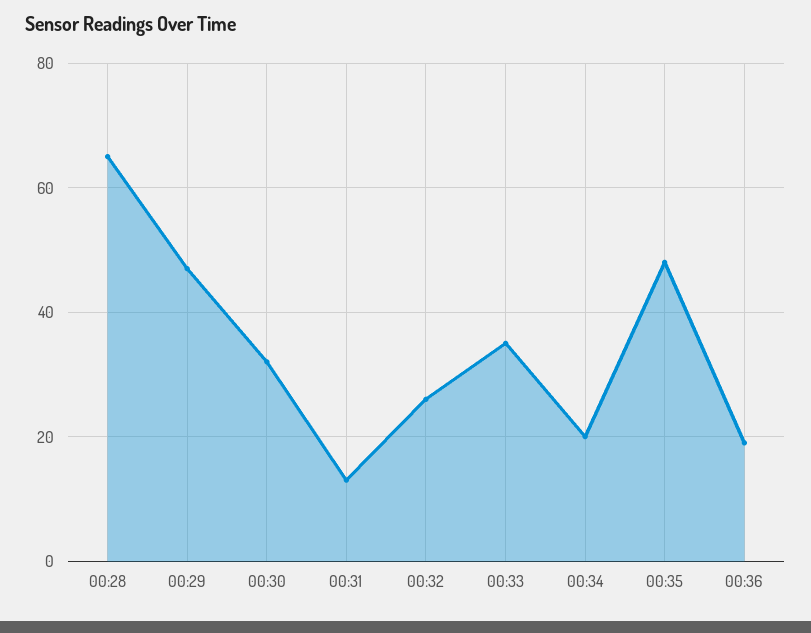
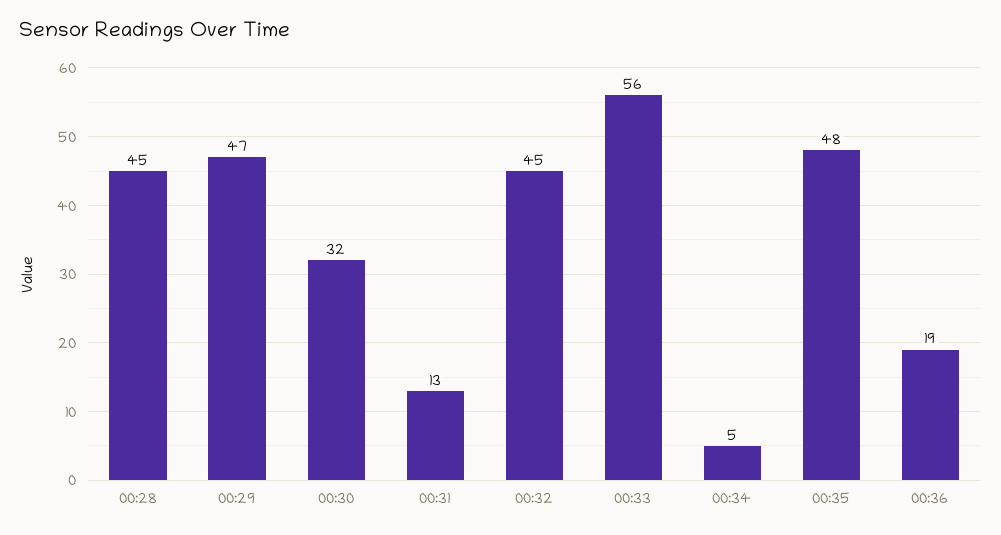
  {
-   "00:28": 65,
+   "00:28": 45,
    "00:29": 47,
    "00:30": 32,
    "00:31": 13,
-   "00:32": 25,
+   "00:32": 45,
-   "00:33": 35,
+   "00:33": 56,
-   "00:34": 20,
+   "00:34": 5,
    "00:35": 48,
    "00:36": 19
  }

